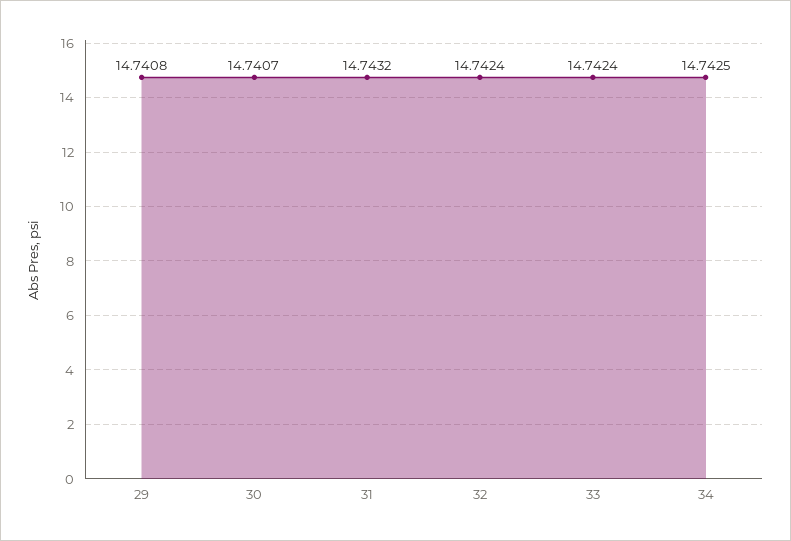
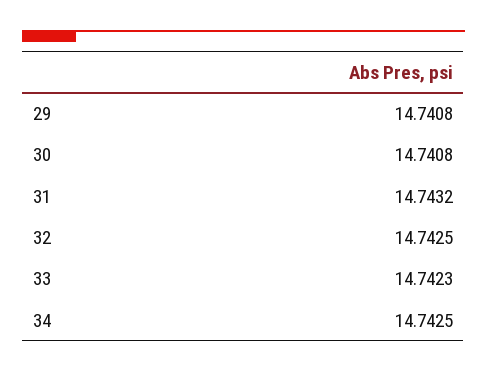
  {
    "29": 14.7408,
-   "30": 14.7407,
+   "30": 14.7408,
    "31": 14.7432,
-   "32": 14.7424,
+   "32": 14.7425,
-   "33": 14.7424,
+   "33": 14.7423,
    "34": 14.7425
  }

